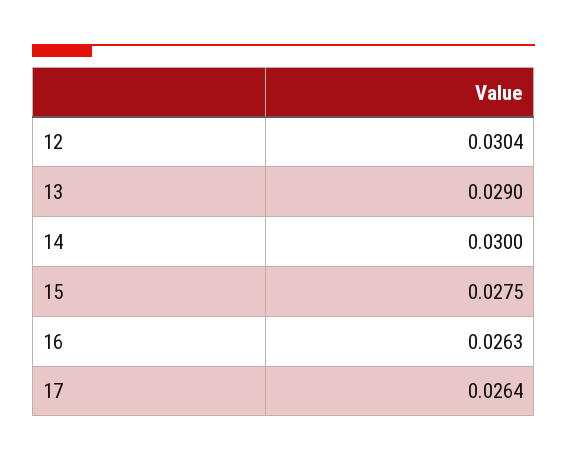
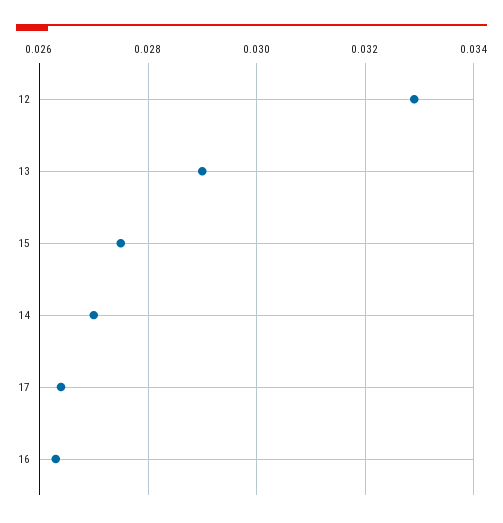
  {
-   "12": 0.0304,
+   "12": 0.033,
    "13": 0.029,
-   "14": 0.03,
+   "14": 0.027,
    "15": 0.0275,
    "16": 0.0263,
    "17": 0.0264
  }

